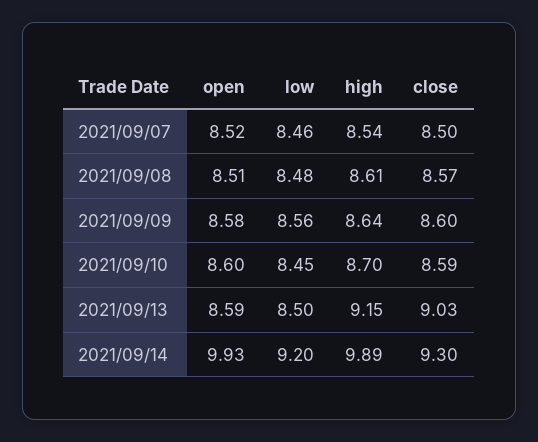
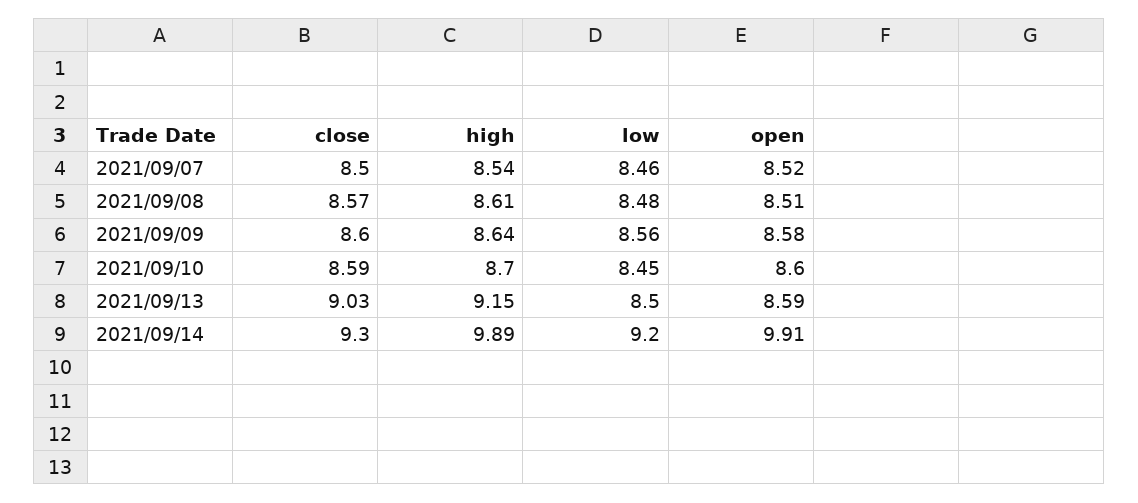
  {
    "open": {
      "2021/09/07": 8.52,
      "2021/09/08": 8.51,
      "2021/09/09": 8.58,
      "2021/09/10": 8.6,
      "2021/09/13": 8.59,
-     "2021/09/14": 9.93
+     "2021/09/14": 9.91
    },
    "low": {
      "2021/09/07": 8.46,
      "2021/09/08": 8.48,
      "2021/09/09": 8.56,
      "2021/09/10": 8.45,
      "2021/09/13": 8.5,
      "2021/09/14": 9.2
    },
    "high": {
      "2021/09/07": 8.54,
      "2021/09/08": 8.61,
      "2021/09/09": 8.64,
      "2021/09/10": 8.7,
      "2021/09/13": 9.15,
      "2021/09/14": 9.89
    },
    "close": {
      "2021/09/07": 8.5,
      "2021/09/08": 8.57,
      "2021/09/09": 8.6,
      "2021/09/10": 8.59,
      "2021/09/13": 9.03,
      "2021/09/14": 9.3
    }
  }

